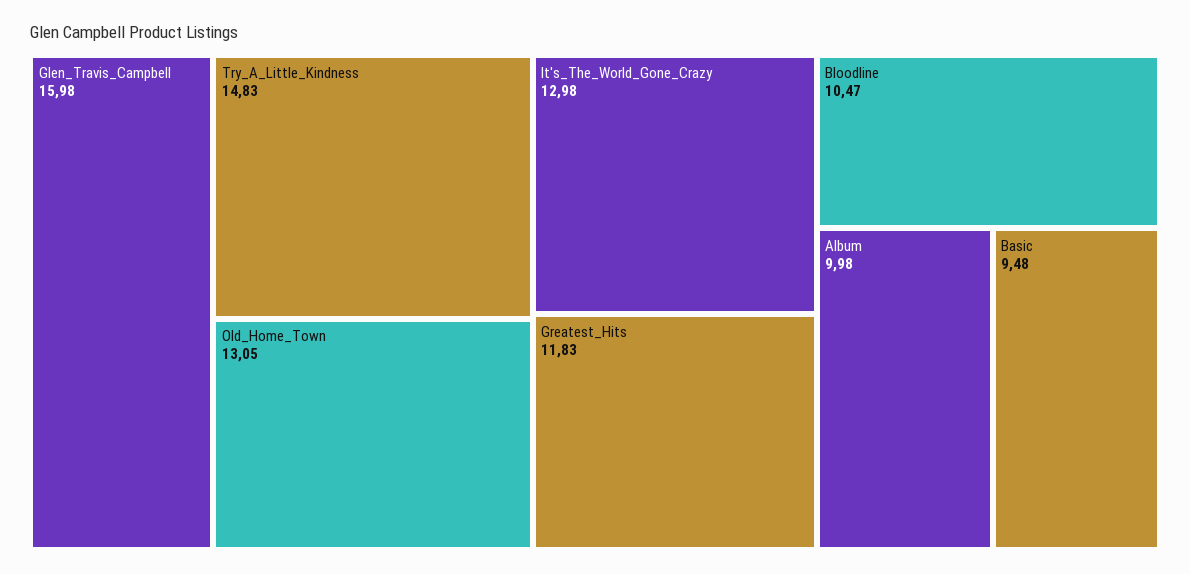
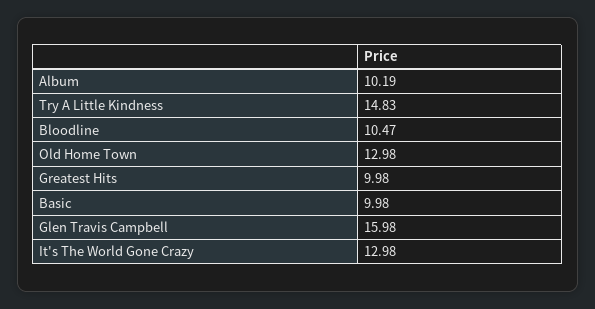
  {
    "Glen_Travis_Campbell": 15.98,
    "Try_A_Little_Kindness": 14.83,
-   "Old_Home_Town": 13.05,
+   "Old_Home_Town": 12.98,
    "It's_The_World_Gone_Crazy": 12.98,
-   "Greatest_Hits": 11.83,
+   "Greatest_Hits": 9.98,
    "Bloodline": 10.47,
-   "Album": 9.98,
+   "Album": 10.19,
-   "Basic": 9.48
+   "Basic": 9.98
  }

